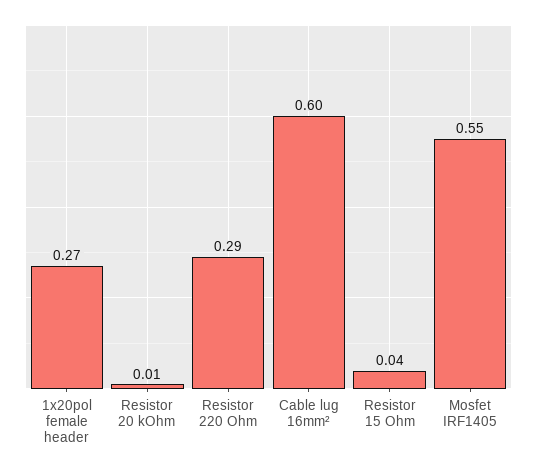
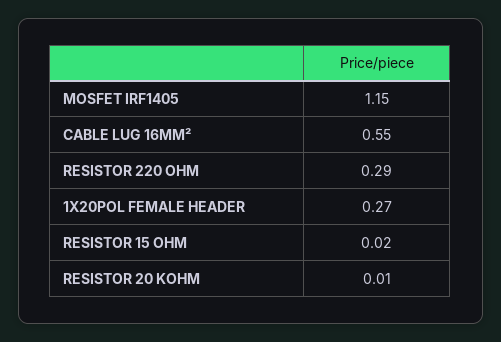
  {
    "1x20pol female header": 0.27,
    "Resistor 20 kOhm": 0.01,
    "Resistor 220 Ohm": 0.29,
-   "Cable lug 16mm²": 0.6,
+   "Cable lug 16mm²": 0.55,
-   "Resistor 15 Ohm": 0.04,
+   "Resistor 15 Ohm": 0.02,
-   "Mosfet IRF1405": 0.55
+   "Mosfet IRF1405": 1.15
  }

